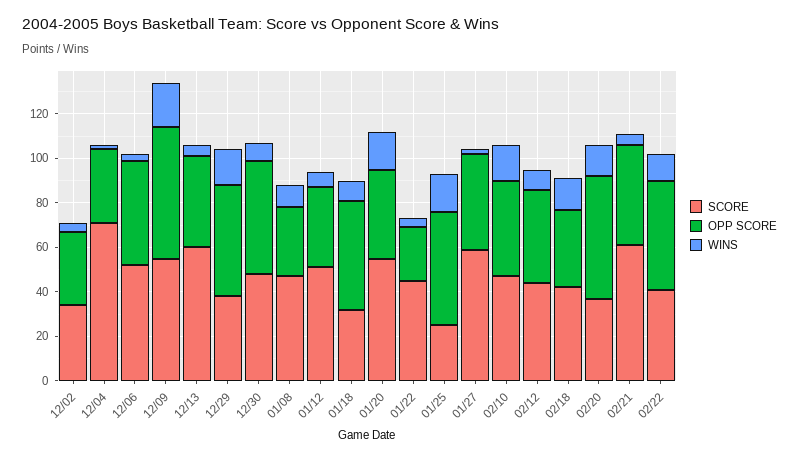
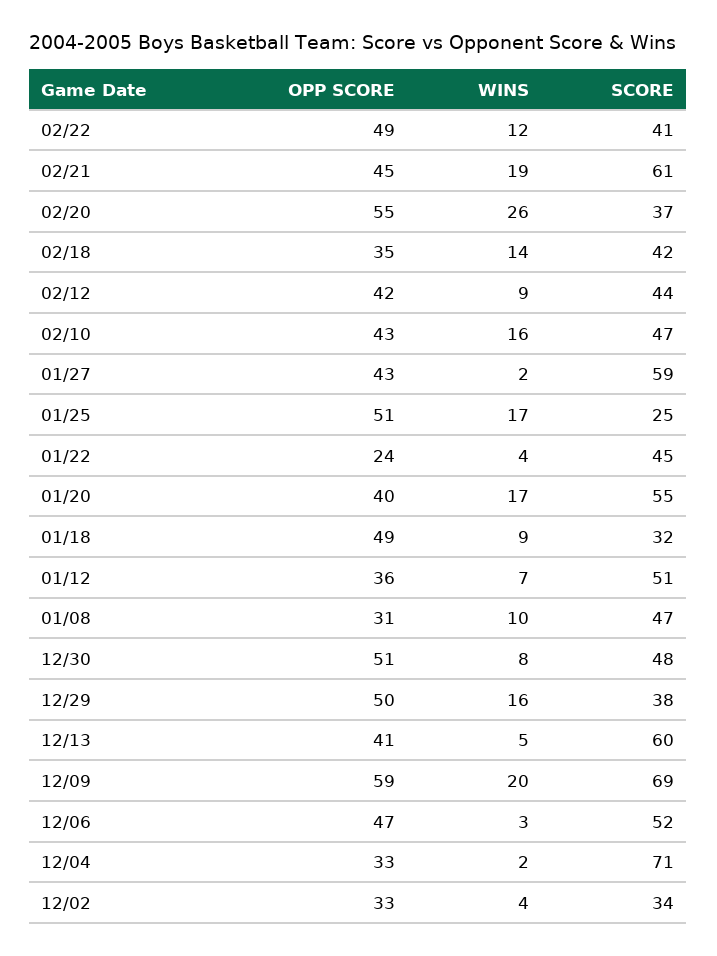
  {
    "SCORE": {
      "12/02": 34,
      "12/04": 71,
      "12/06": 52,
-     "12/09": 55,
+     "12/09": 69,
      "12/13": 60,
      "12/29": 38,
      "12/30": 48,
      "01/08": 47,
      "01/12": 51,
      "01/18": 32,
      "01/20": 55,
      "01/22": 45,
      "01/25": 25,
      "01/27": 59,
      "02/10": 47,
      "02/12": 44,
      "02/18": 42,
      "02/20": 37,
      "02/21": 61,
      "02/22": 41
    },
    "OPP SCORE": {
      "12/02": 33,
      "12/04": 33,
      "12/06": 47,
      "12/09": 59,
      "12/13": 41,
      "12/29": 50,
      "12/30": 51,
      "01/08": 31,
      "01/12": 36,
      "01/18": 49,
      "01/20": 40,
      "01/22": 24,
      "01/25": 51,
      "01/27": 43,
      "02/10": 43,
      "02/12": 42,
      "02/18": 35,
      "02/20": 55,
      "02/21": 45,
      "02/22": 49
    },
    "WINS": {
      "12/02": 4,
      "12/04": 2,
      "12/06": 3,
      "12/09": 20,
      "12/13": 5,
      "12/29": 16,
      "12/30": 8,
      "01/08": 10,
      "01/12": 7,
      "01/18": 9,
      "01/20": 17,
      "01/22": 4,
      "01/25": 17,
      "01/27": 2,
      "02/10": 16,
      "02/12": 9,
      "02/18": 14,
-     "02/20": 15,
+     "02/20": 26,
-     "02/21": 5,
+     "02/21": 19,
      "02/22": 12
    }
  }

